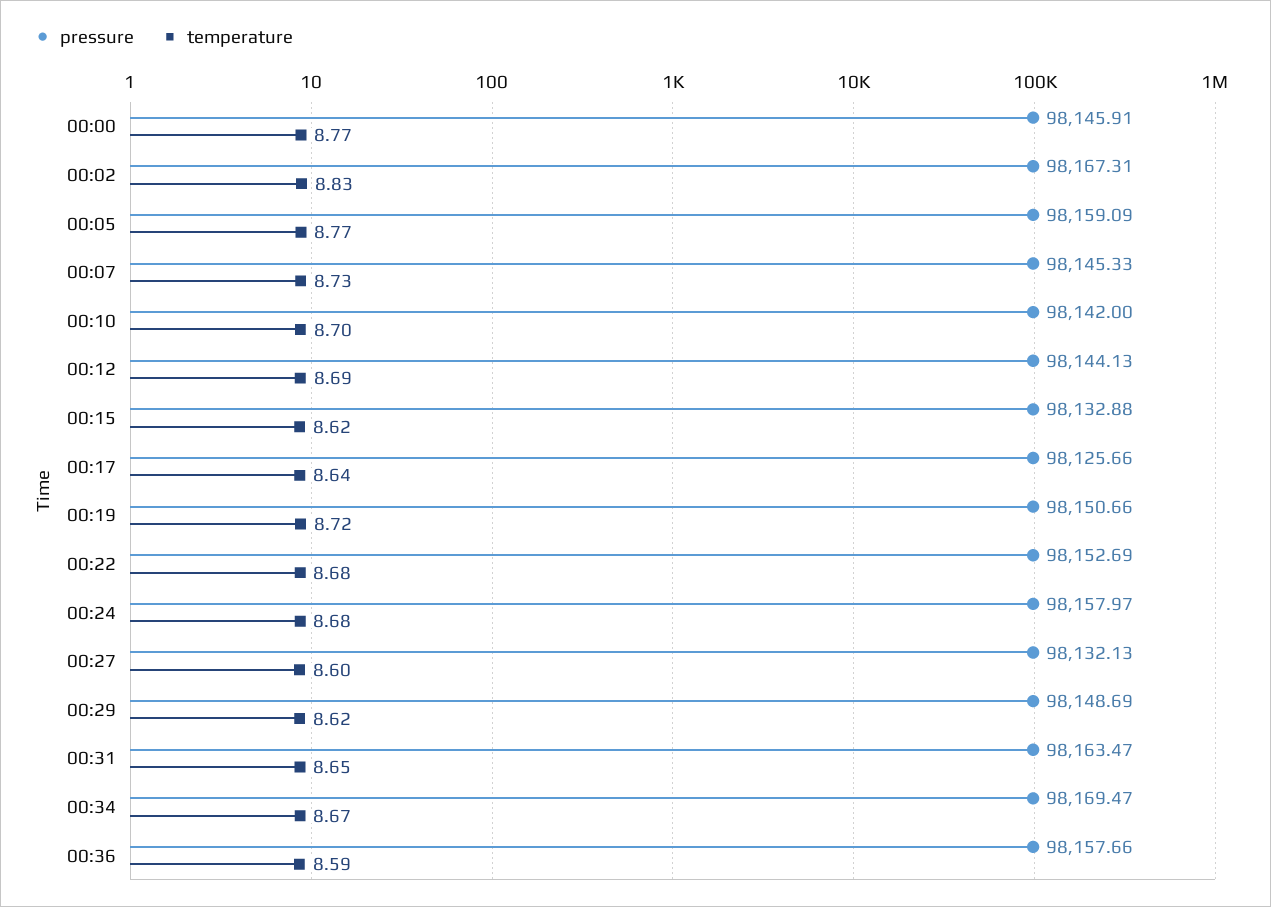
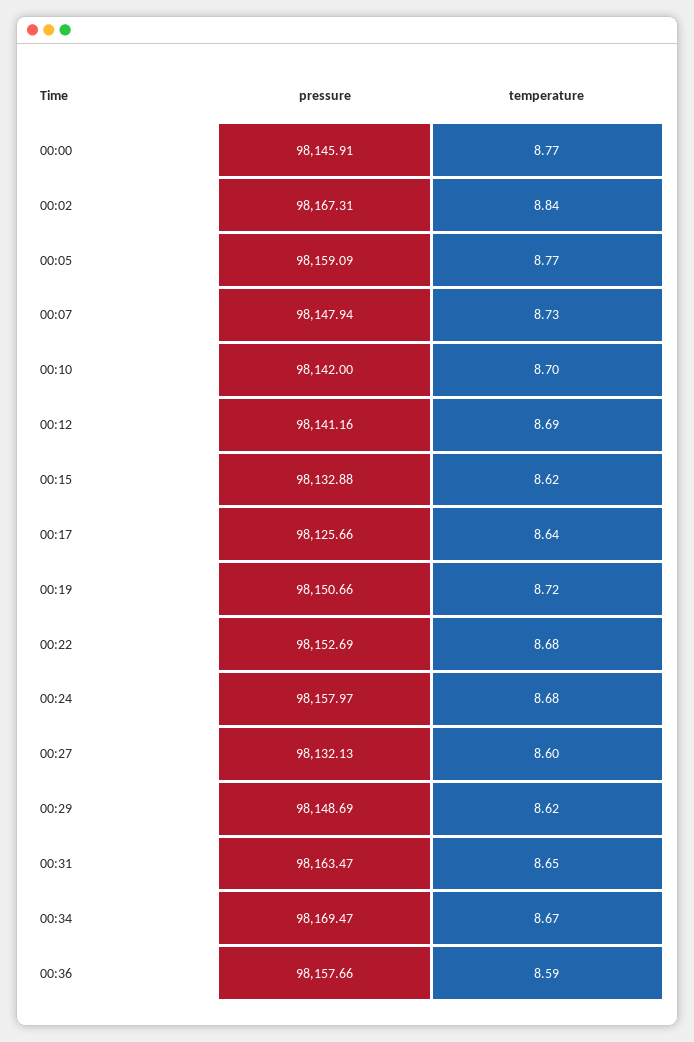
  {
    "pressure": {
      "00:00": 98145.91,
      "00:02": 98167.31,
      "00:05": 98159.09,
-     "00:07": 98145.33,
+     "00:07": 98147.94,
      "00:10": 98142,
-     "00:12": 98144.13,
+     "00:12": 98141.16,
      "00:15": 98132.88,
      "00:17": 98125.66,
      "00:19": 98150.66,
      "00:22": 98152.69,
      "00:24": 98157.97,
      "00:27": 98132.13,
      "00:29": 98148.69,
      "00:31": 98163.47,
      "00:34": 98169.47,
      "00:36": 98157.66
    },
    "temperature": {
      "00:00": 8.77,
-     "00:02": 8.83,
+     "00:02": 8.84,
      "00:05": 8.77,
      "00:07": 8.73,
      "00:10": 8.7,
      "00:12": 8.69,
      "00:15": 8.62,
      "00:17": 8.64,
      "00:19": 8.72,
      "00:22": 8.68,
      "00:24": 8.68,
      "00:27": 8.6,
      "00:29": 8.62,
      "00:31": 8.65,
      "00:34": 8.67,
      "00:36": 8.59
    }
  }

